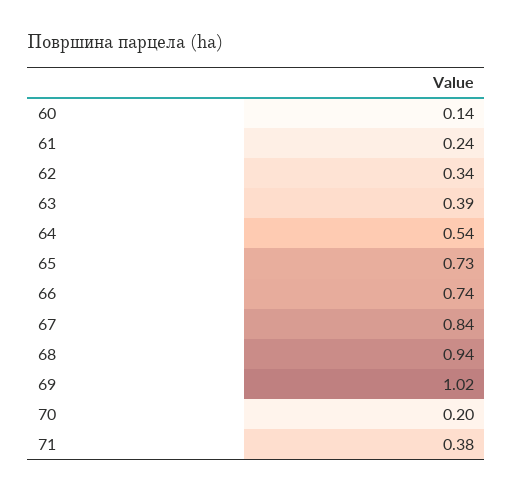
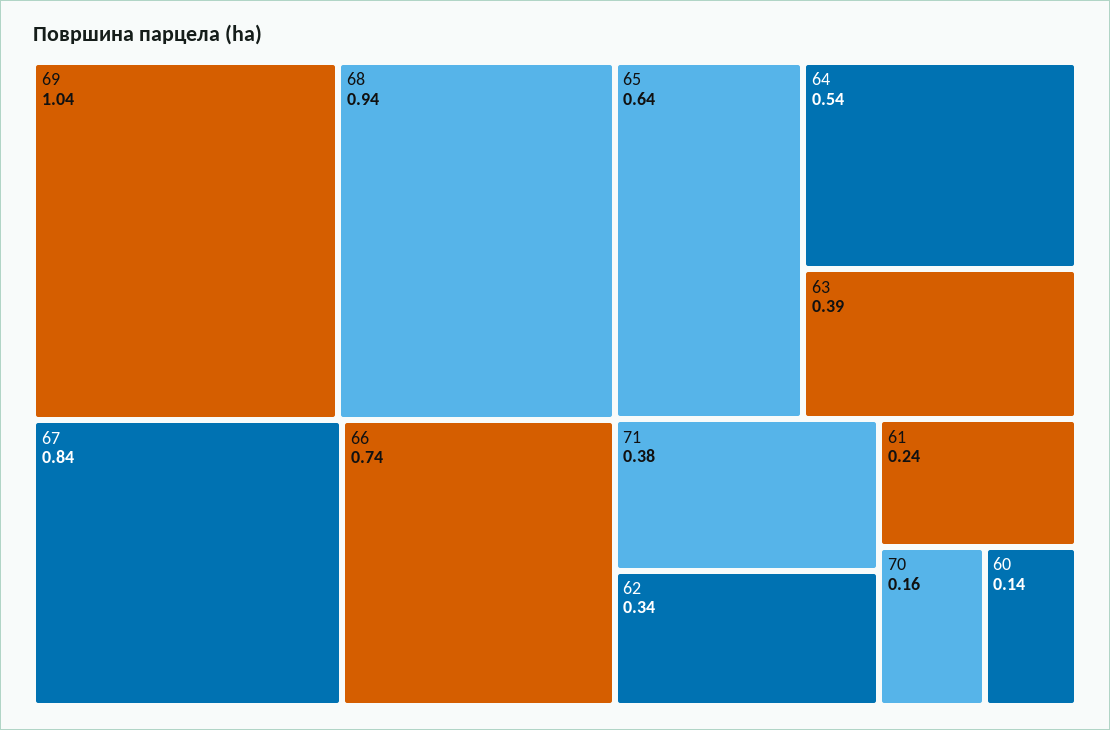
  {
    "60": 0.14,
    "61": 0.24,
    "62": 0.34,
    "63": 0.39,
    "64": 0.54,
-   "65": 0.73,
+   "65": 0.64,
    "66": 0.74,
    "67": 0.84,
    "68": 0.94,
-   "69": 1.02,
+   "69": 1.04,
-   "70": 0.2,
+   "70": 0.16,
    "71": 0.38
  }

